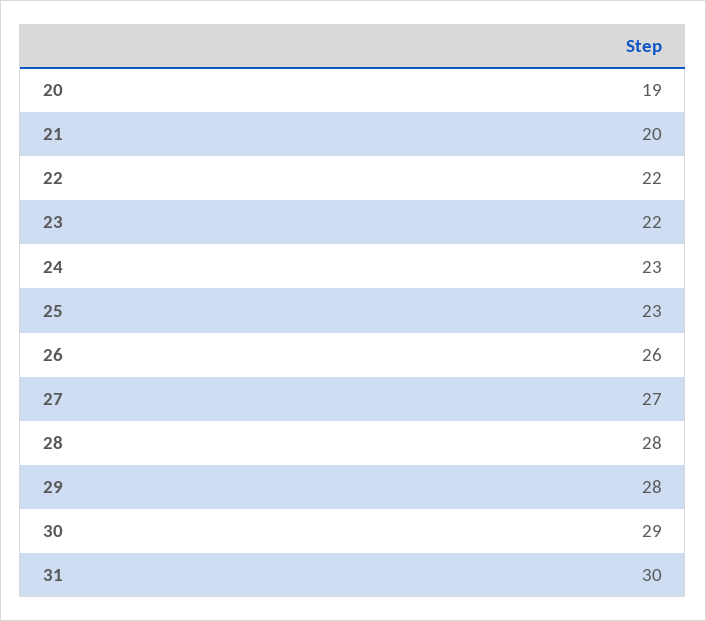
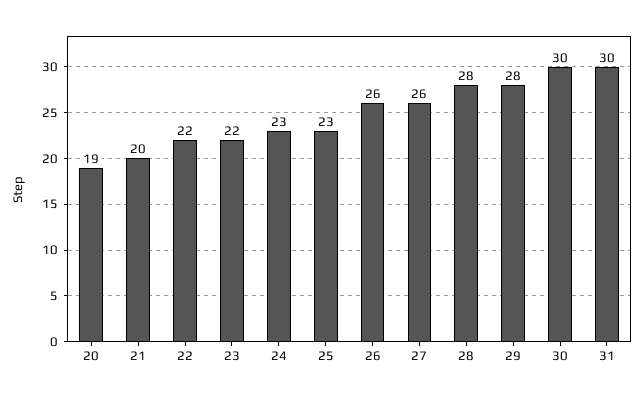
  {
    "20": 19,
    "21": 20,
    "22": 22,
    "23": 22,
    "24": 23,
    "25": 23,
    "26": 26,
-   "27": 27,
+   "27": 26,
    "28": 28,
    "29": 28,
-   "30": 29,
+   "30": 30,
    "31": 30
  }

